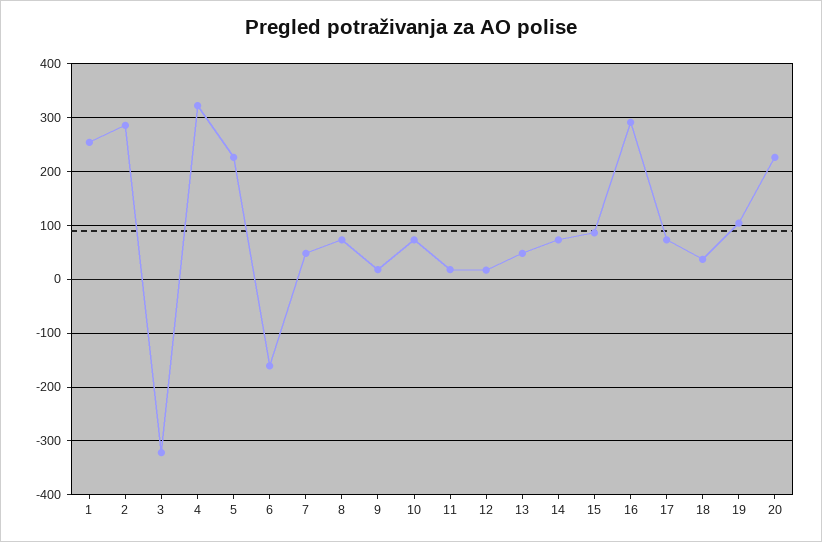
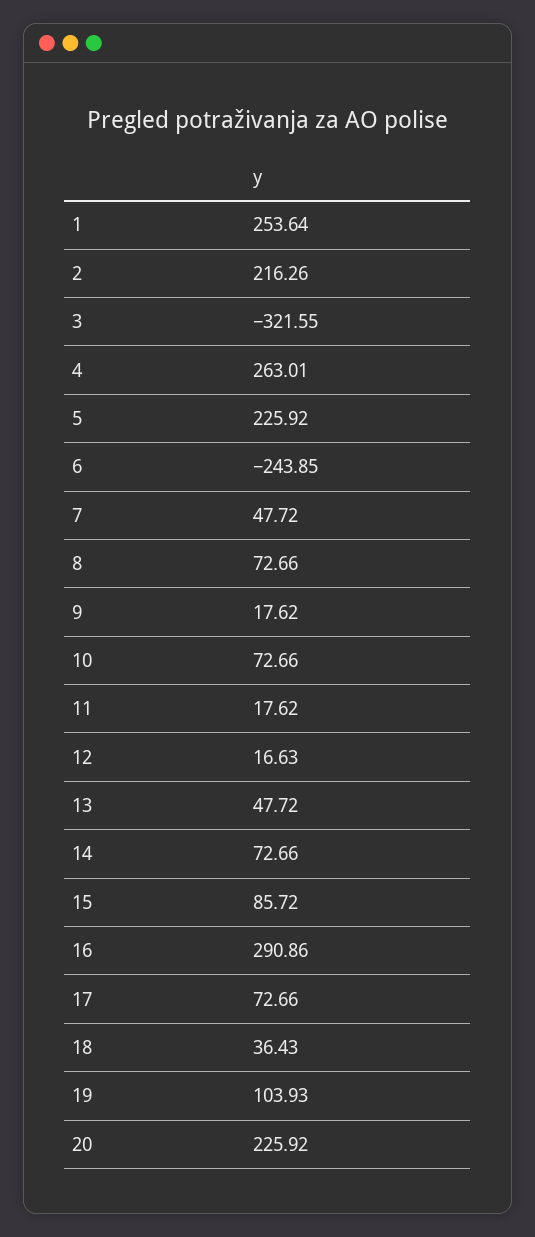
  {
    "1": 253.64,
-   "2": 280,
+   "2": 216.26,
    "3": -321.55,
-   "4": 320,
+   "4": 263.01,
    "5": 225.92,
-   "6": -160,
+   "6": -243.85,
    "7": 47.72,
    "8": 72.66,
    "9": 17.62,
    "10": 72.66,
    "11": 17.62,
    "12": 16.63,
    "13": 47.72,
    "14": 72.66,
    "15": 85.72,
    "16": 290.86,
    "17": 72.66,
    "18": 36.43,
    "19": 103.93,
    "20": 225.92
  }

